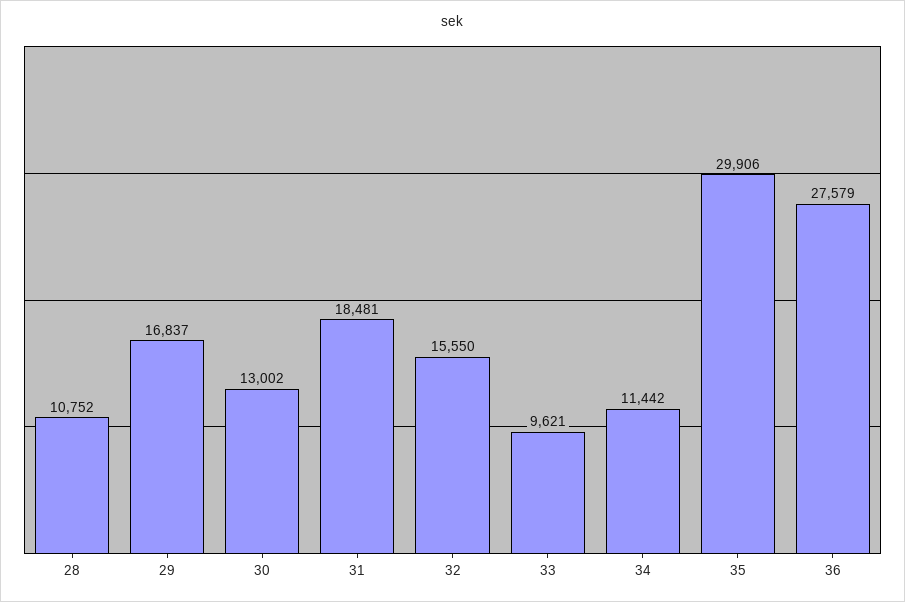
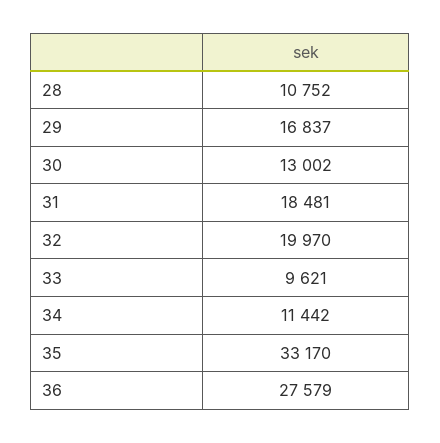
  {
    "28": 10752,
    "29": 16837,
    "30": 13002,
    "31": 18481,
-   "32": 15550,
+   "32": 19970,
    "33": 9621,
    "34": 11442,
-   "35": 29906,
+   "35": 33170,
    "36": 27579
  }

